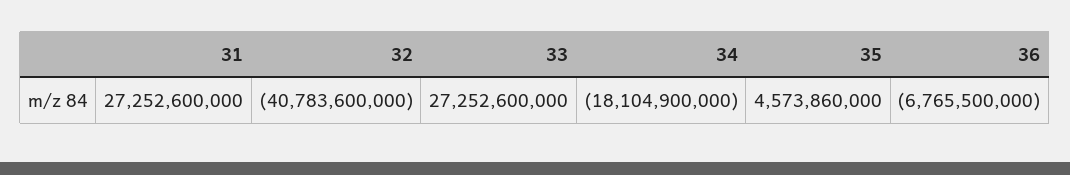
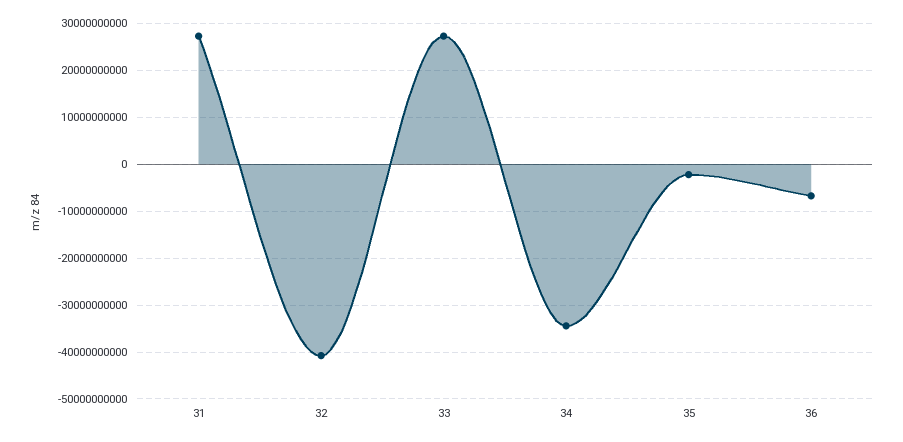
  {
    "31": 27252600000,
    "32": -40783600000,
    "33": 27252600000,
-   "34": -18104900000,
+   "34": -34000000000,
-   "35": 4573860000,
+   "35": -2000000000,
    "36": -6765500000
  }

